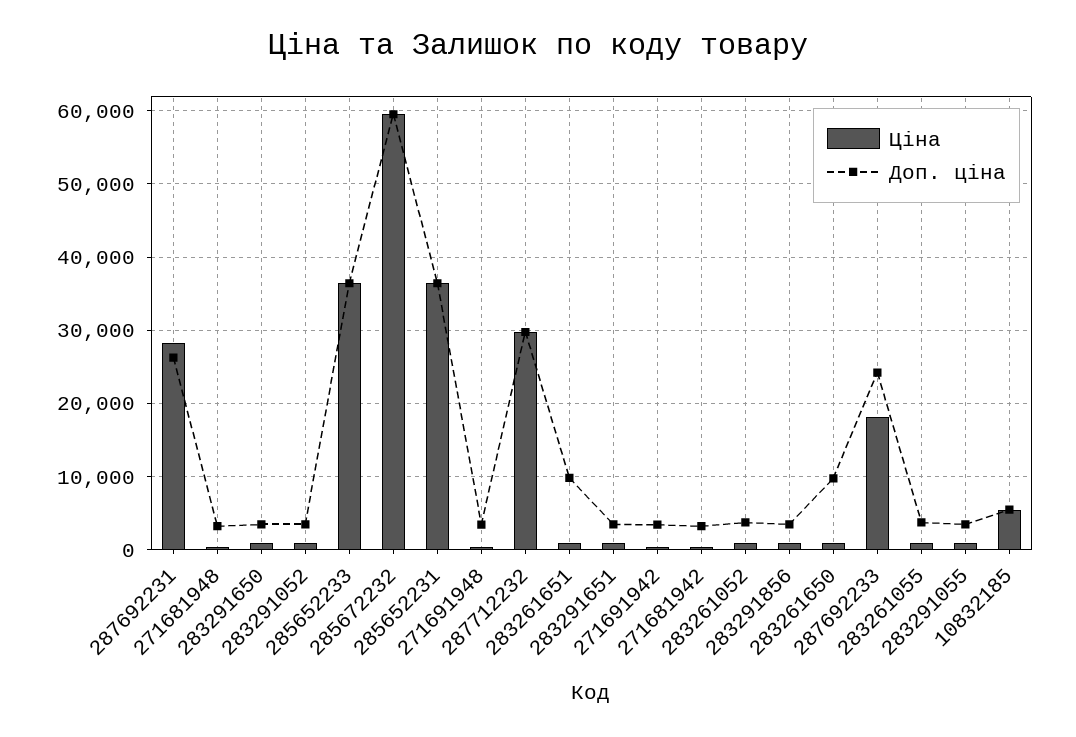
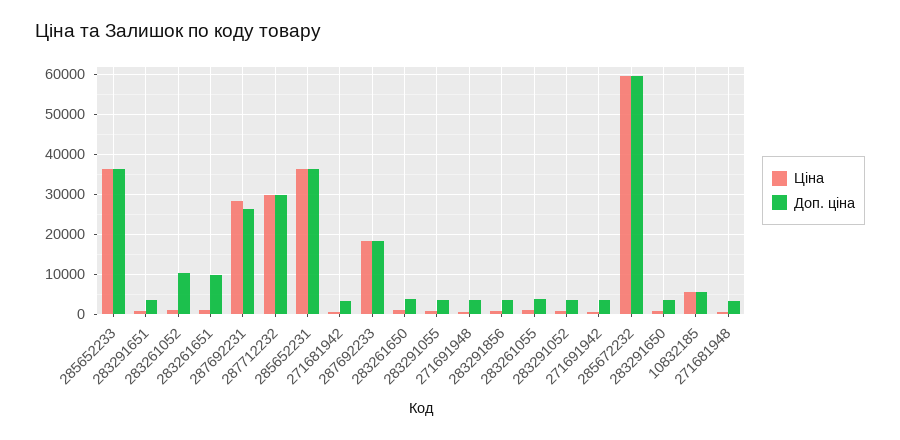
  {
    "Ціна": {
      "287692231": 28000,
      "271681948": 0,
      "283291650": 1000,
      "283291052": 1000,
      "285652233": 36000,
      "285672232": 60000,
      "285652231": 36000,
      "271691948": 0,
      "287712232": 30000,
      "283261651": 1000,
      "283291651": 1000,
      "271691942": 0,
      "271681942": 0,
      "283261052": 1000,
      "283291856": 1000,
      "283261650": 1000,
      "287692233": 18000,
      "283261055": 1000,
      "283291055": 1000,
      "10832185": 5000
    },
    "Доп. ціна": {
      "287692231": 26000,
      "271681948": 3000,
      "283291650": 3000,
      "283291052": 3000,
      "285652233": 36000,
      "285672232": 60000,
      "285652231": 36000,
      "271691948": 3000,
      "287712232": 30000,
      "283261651": 10000,
      "283291651": 3000,
      "271691942": 3000,
      "271681942": 3000,
-     "283261052": 4000,
+     "283261052": 10000,
      "283291856": 3000,
-     "283261650": 10000,
+     "283261650": 4000,
-     "287692233": 24000,
+     "287692233": 18000,
      "283261055": 4000,
      "283291055": 3000,
      "10832185": 5000
    }
  }

